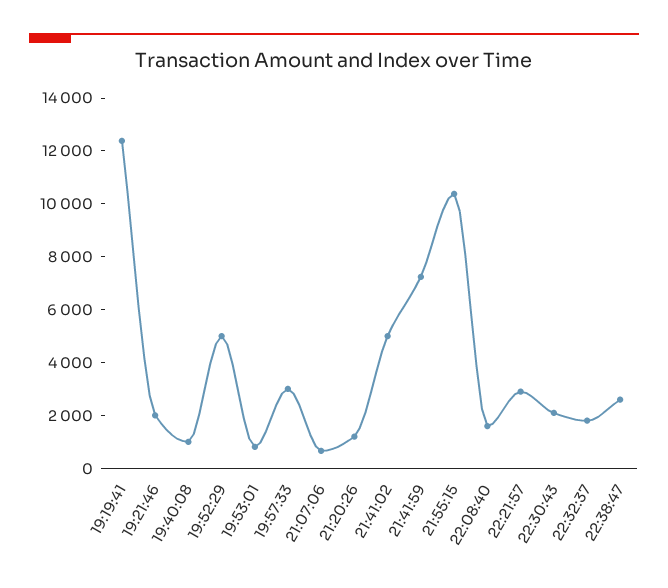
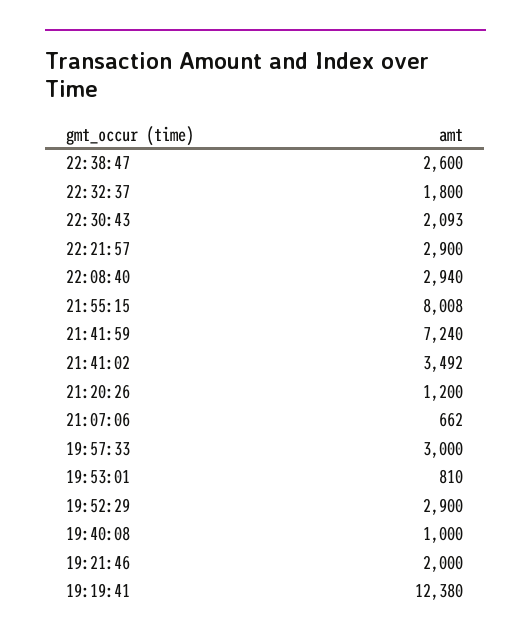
  {
    "19:19:41": 12380,
    "19:21:46": 2000,
    "19:40:08": 1000,
-   "19:52:29": 5000,
+   "19:52:29": 2900,
    "19:53:01": 810,
    "19:57:33": 3000,
    "21:07:06": 662,
    "21:20:26": 1200,
-   "21:41:02": 5000,
+   "21:41:02": 3492,
    "21:41:59": 7240,
-   "21:55:15": 10500,
+   "21:55:15": 8008,
-   "22:08:40": 1500,
+   "22:08:40": 2940,
    "22:21:57": 2900,
    "22:30:43": 2093,
    "22:32:37": 1800,
    "22:38:47": 2600
  }

